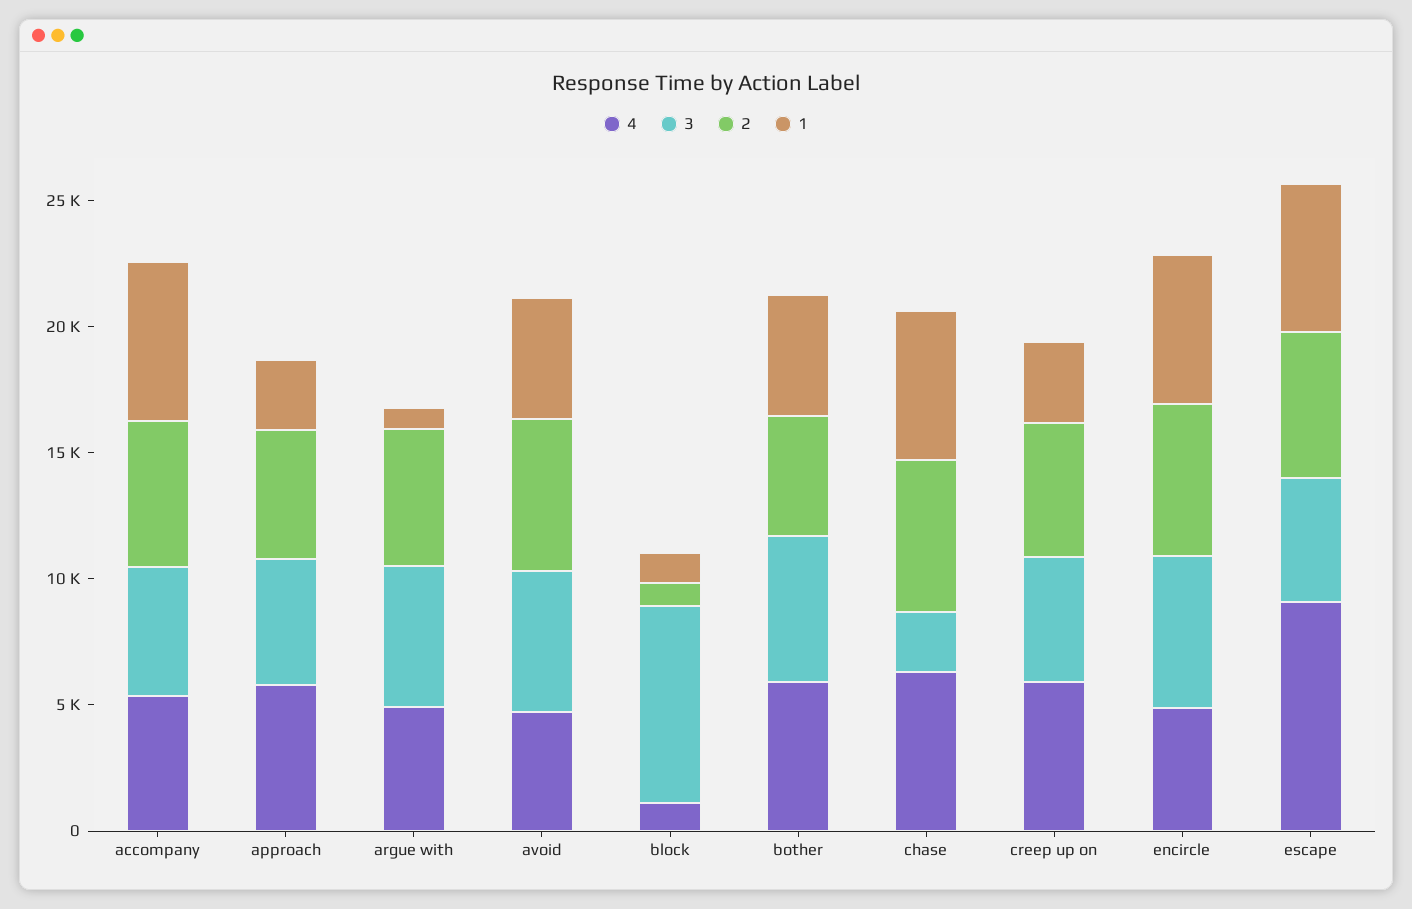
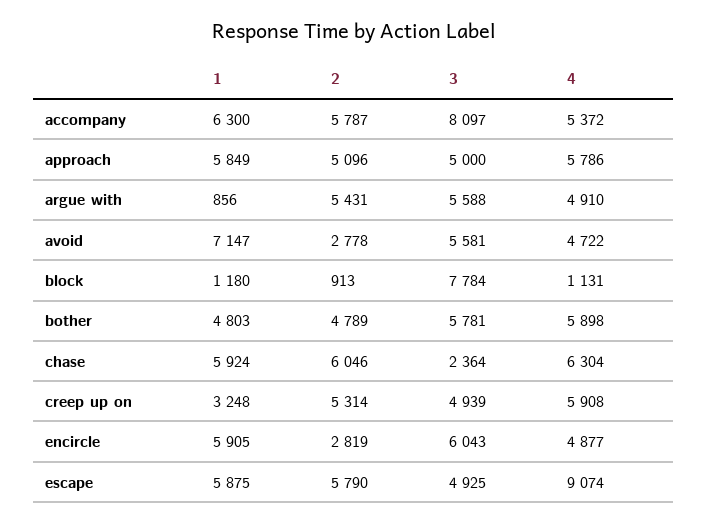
  {
    "4": {
      "accompany": 5372,
      "approach": 5786,
      "argue with": 4910,
      "avoid": 4722,
      "block": 1131,
      "bother": 5898,
      "chase": 6304,
      "creep up on": 5908,
      "encircle": 4877,
      "escape": 9074
    },
    "3": {
-     "accompany": 5000,
+     "accompany": 8097,
      "approach": 5000,
      "argue with": 5588,
      "avoid": 5581,
      "block": 7784,
      "bother": 5781,
      "chase": 2364,
      "creep up on": 4939,
      "encircle": 6043,
      "escape": 4925
    },
    "2": {
      "accompany": 5787,
      "approach": 5096,
      "argue with": 5431,
-     "avoid": 6000,
+     "avoid": 2778,
      "block": 913,
      "bother": 4789,
      "chase": 6046,
      "creep up on": 5314,
-     "encircle": 6000,
+     "encircle": 2819,
      "escape": 5790
    },
    "1": {
      "accompany": 6300,
-     "approach": 3000,
+     "approach": 5849,
      "argue with": 856,
-     "avoid": 5000,
+     "avoid": 7147,
      "block": 1180,
      "bother": 4803,
      "chase": 5924,
      "creep up on": 3248,
      "encircle": 5905,
      "escape": 5875
    }
  }

